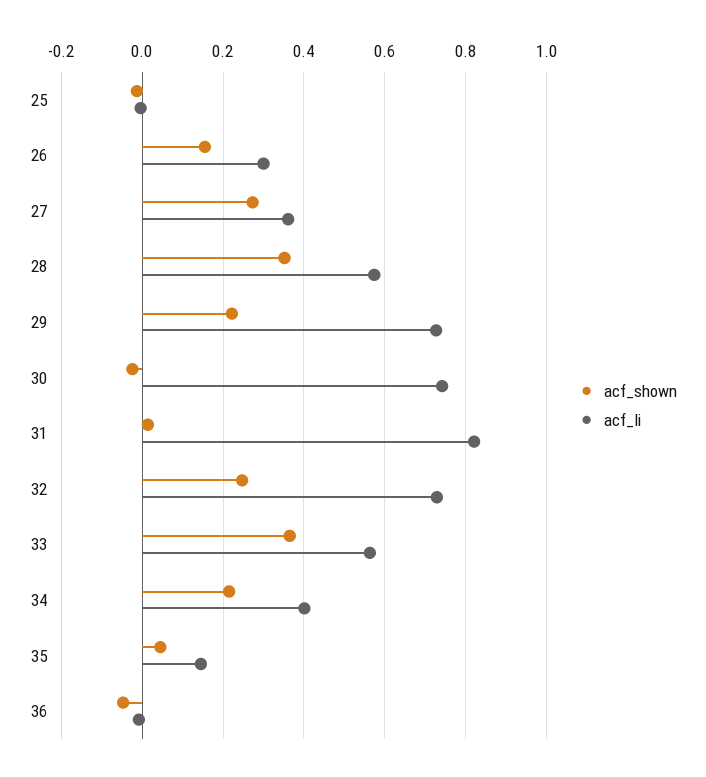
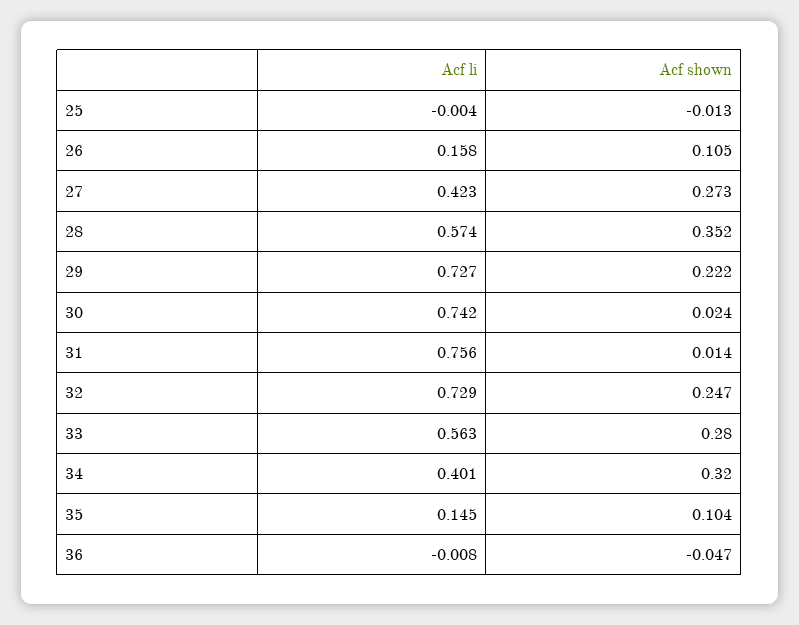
  {
    "acf_shown": {
      "25": -0.013,
-     "26": 0.16,
+     "26": 0.105,
      "27": 0.273,
      "28": 0.352,
      "29": 0.222,
-     "30": -0.02,
+     "30": 0.024,
      "31": 0.014,
      "32": 0.247,
-     "33": 0.36,
+     "33": 0.28,
-     "34": 0.22,
+     "34": 0.32,
-     "35": 0.04,
+     "35": 0.104,
      "36": -0.047
    },
    "acf_li": {
      "25": -0.004,
-     "26": 0.3,
+     "26": 0.158,
-     "27": 0.36,
+     "27": 0.423,
      "28": 0.574,
      "29": 0.727,
      "30": 0.742,
-     "31": 0.82,
+     "31": 0.756,
      "32": 0.729,
      "33": 0.563,
      "34": 0.401,
      "35": 0.145,
      "36": -0.008
    }
  }

